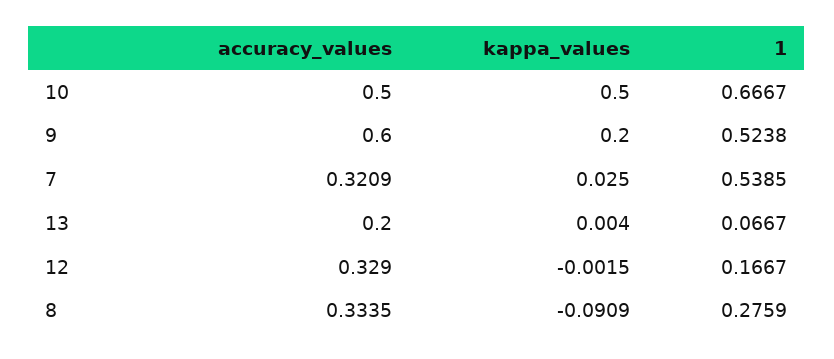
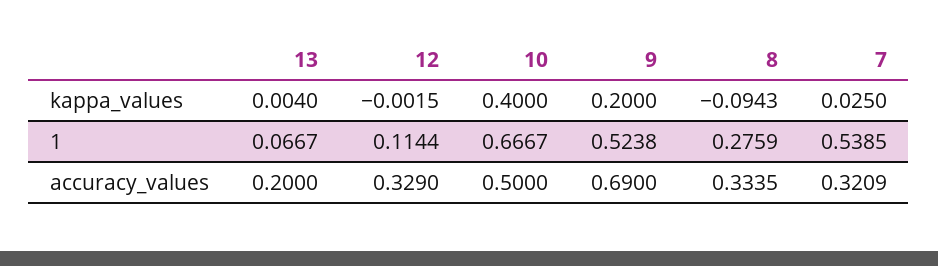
  {
    "accuracy_values": {
      "10": 0.5,
-     "9": 0.6,
+     "9": 0.69,
      "7": 0.3209,
      "13": 0.2,
      "12": 0.329,
      "8": 0.3335
    },
    "kappa_values": {
-     "10": 0.5,
+     "10": 0.4,
      "9": 0.2,
      "7": 0.025,
      "13": 0.004,
      "12": -0.0015,
-     "8": -0.0909
+     "8": -0.0943
    },
    "1": {
      "10": 0.6667,
      "9": 0.5238,
      "7": 0.5385,
      "13": 0.0667,
-     "12": 0.1667,
+     "12": 0.1144,
      "8": 0.2759
    }
  }

